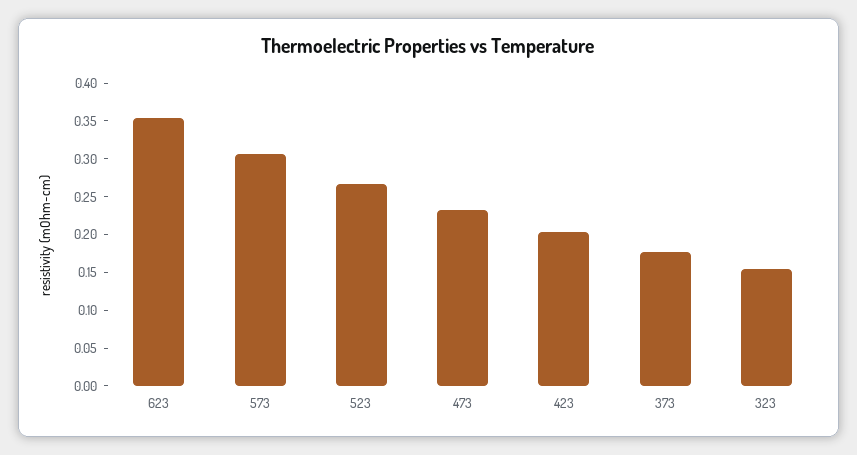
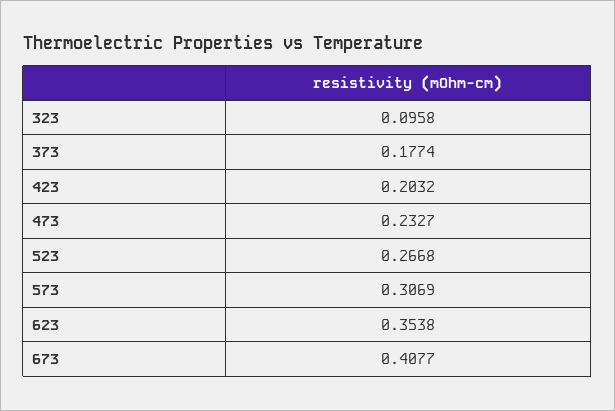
  {
    "623": 0.3538,
    "573": 0.3069,
    "523": 0.2668,
    "473": 0.2327,
    "423": 0.2032,
    "373": 0.1774,
-   "323": 0.15
+   "323": 0.0958,
+   "673": 0.4077
  }

